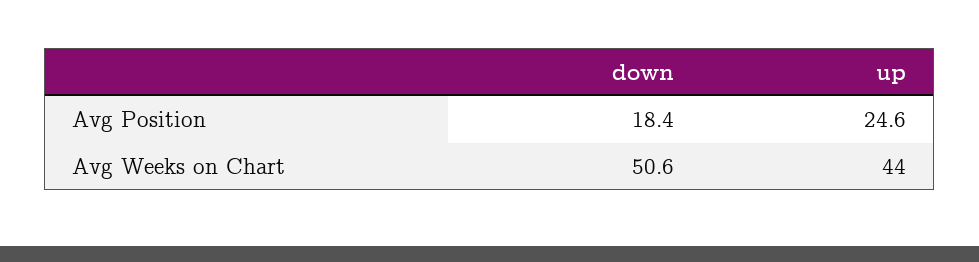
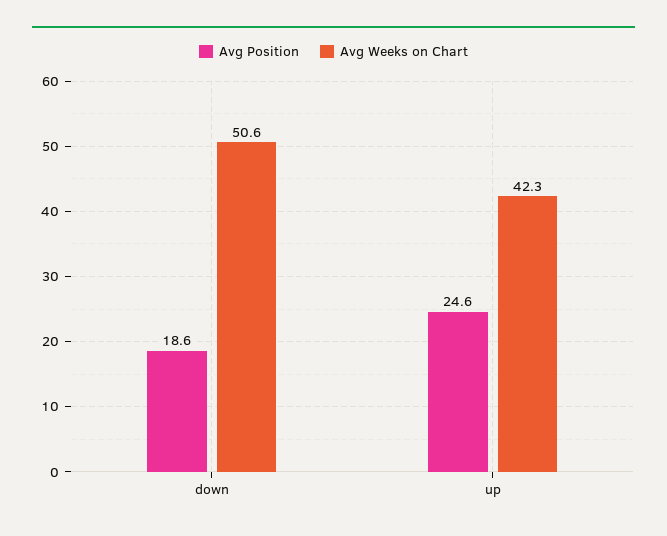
  {
    "Avg Position": {
-     "down": 18.4,
+     "down": 18.6,
      "up": 24.6
    },
    "Avg Weeks on Chart": {
      "down": 50.6,
-     "up": 44
+     "up": 42.3
    }
  }

